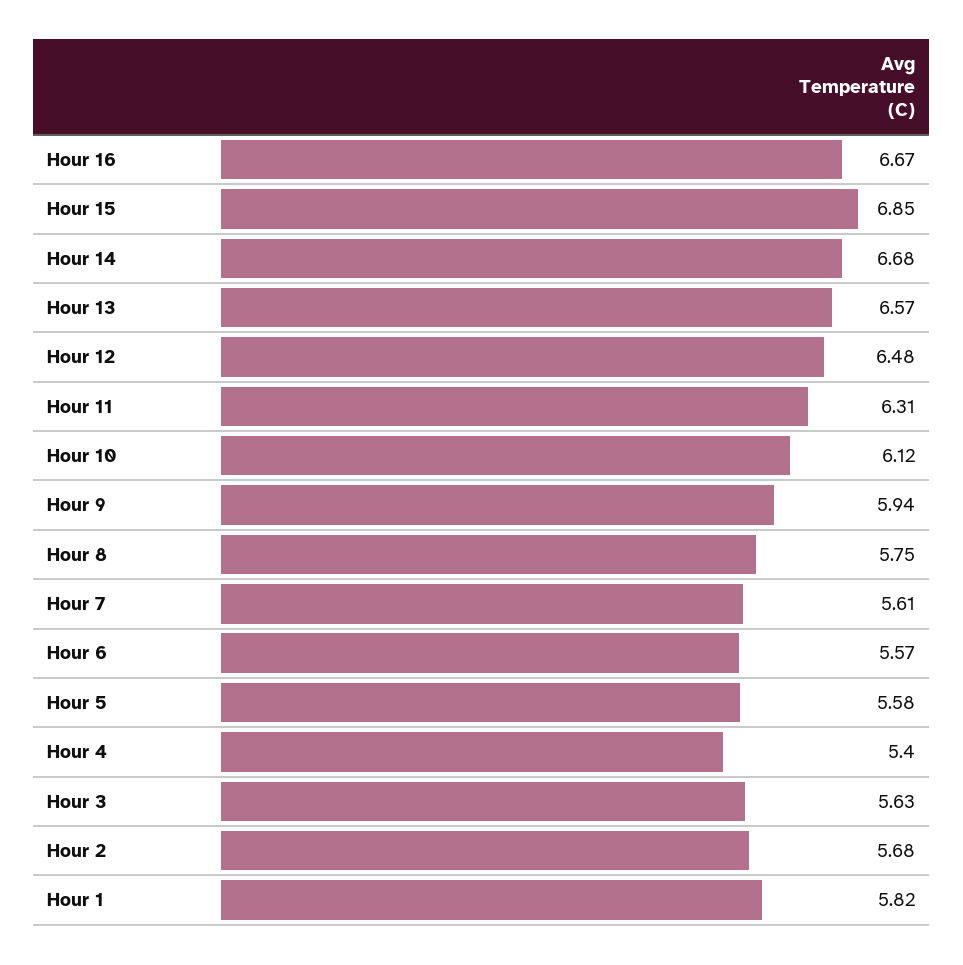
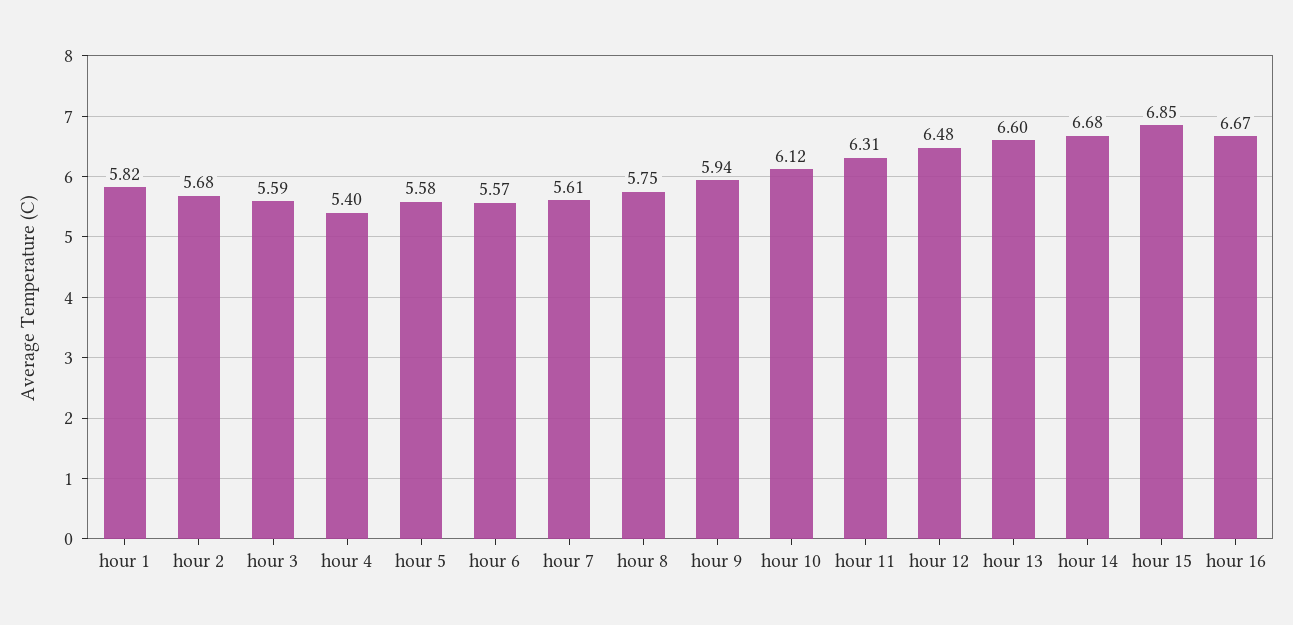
  {
    "Hour 16": 6.67,
    "Hour 15": 6.85,
    "Hour 14": 6.68,
-   "Hour 13": 6.57,
+   "Hour 13": 6.6,
    "Hour 12": 6.48,
    "Hour 11": 6.31,
    "Hour 10": 6.12,
    "Hour 9": 5.94,
    "Hour 8": 5.75,
    "Hour 7": 5.61,
    "Hour 6": 5.57,
    "Hour 5": 5.58,
    "Hour 4": 5.4,
-   "Hour 3": 5.63,
+   "Hour 3": 5.59,
    "Hour 2": 5.68,
    "Hour 1": 5.82
  }

